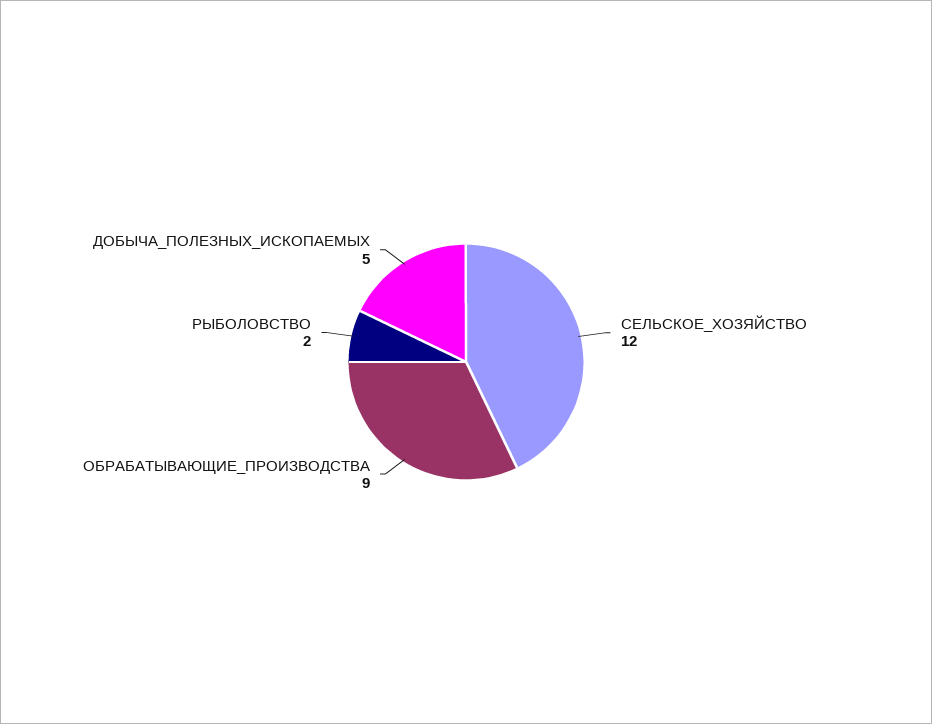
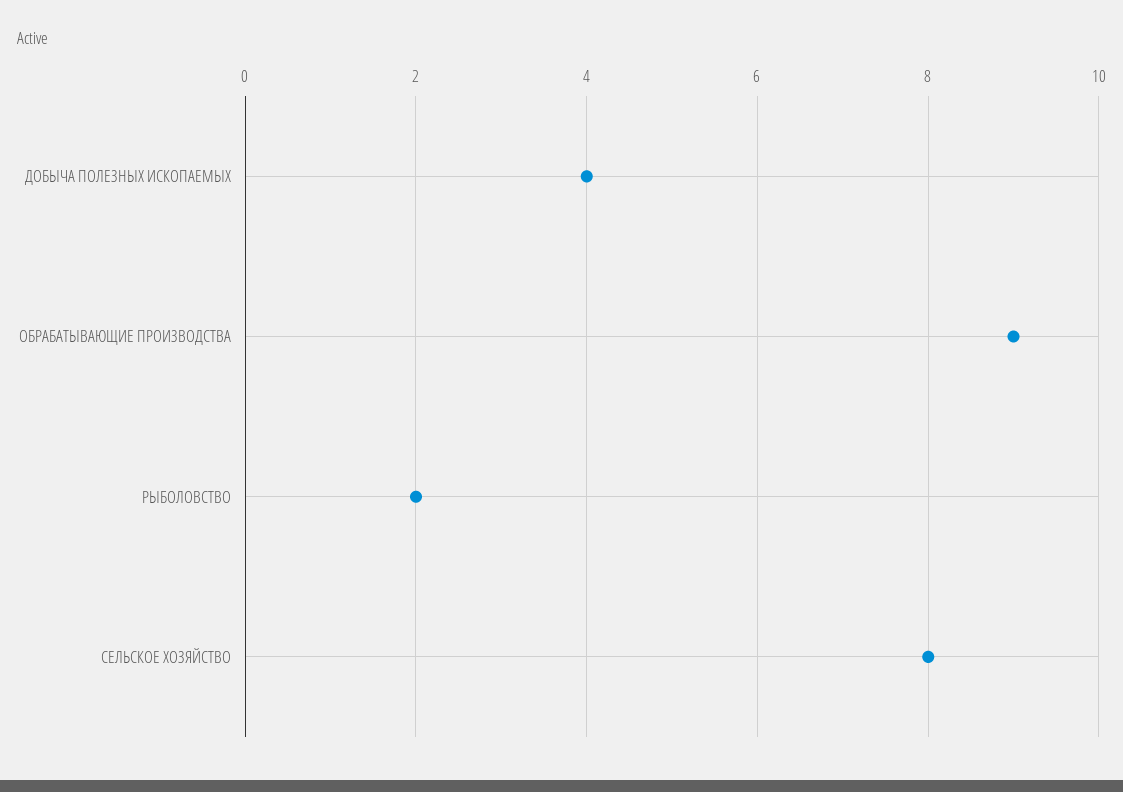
  {
-   "СЕЛЬСКОЕ_ХОЗЯЙСТВО": 12,
+   "СЕЛЬСКОЕ_ХОЗЯЙСТВО": 8,
    "ОБРАБАТЫВАЮЩИЕ_ПРОИЗВОДСТВА": 9,
    "РЫБОЛОВСТВО": 2,
-   "ДОБЫЧА_ПОЛЕЗНЫХ_ИСКОПАЕМЫХ": 5
+   "ДОБЫЧА_ПОЛЕЗНЫХ_ИСКОПАЕМЫХ": 4
  }

